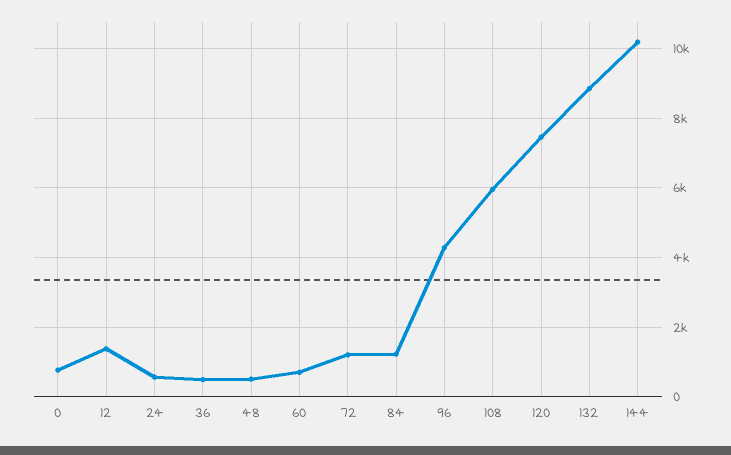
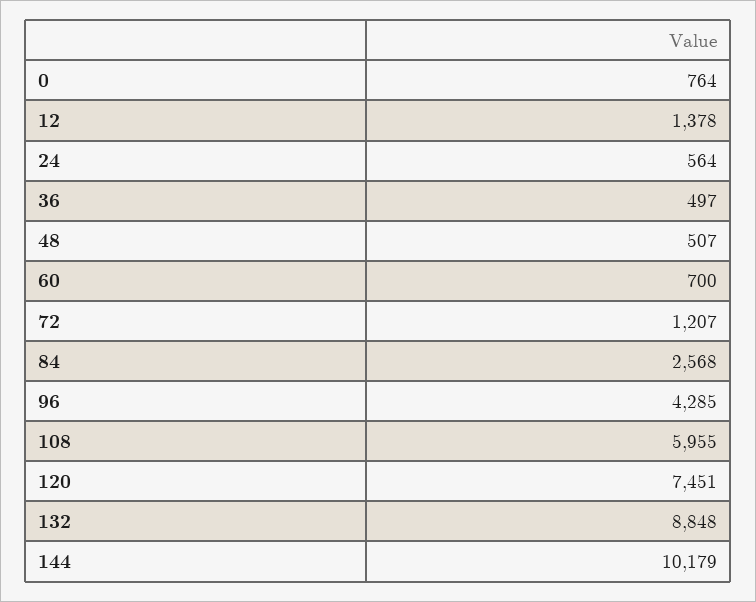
  {
    "0": 764,
    "12": 1378,
    "24": 564,
    "36": 497,
    "48": 507,
    "60": 700,
    "72": 1207,
-   "84": 1200,
+   "84": 2568,
    "96": 4285,
    "108": 5955,
    "120": 7451,
    "132": 8848,
    "144": 10179
  }

